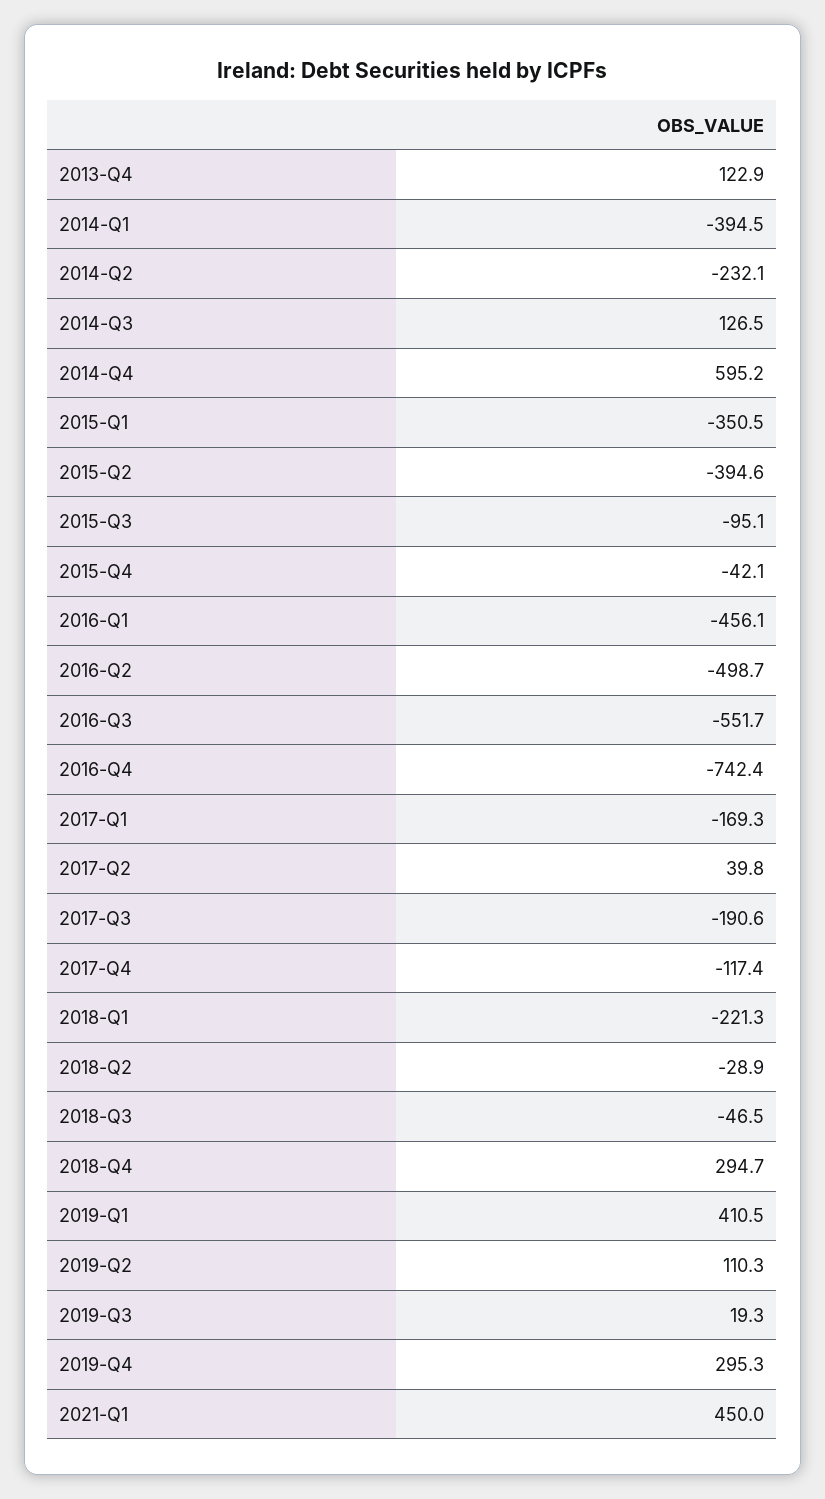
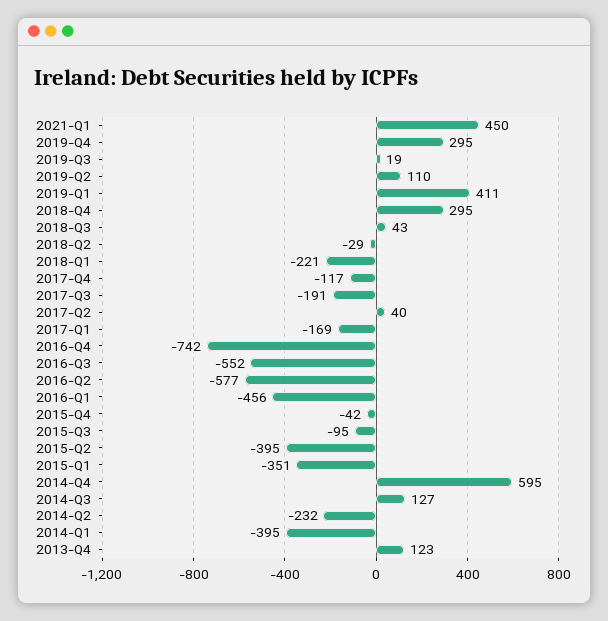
  {
    "2013-Q4": 122.9,
    "2014-Q1": -394.5,
    "2014-Q2": -232.1,
    "2014-Q3": 126.5,
    "2014-Q4": 595.2,
    "2015-Q1": -350.5,
    "2015-Q2": -394.6,
    "2015-Q3": -95.1,
    "2015-Q4": -42.1,
    "2016-Q1": -456.1,
-   "2016-Q2": -498.7,
+   "2016-Q2": -577,
    "2016-Q3": -551.7,
    "2016-Q4": -742.4,
    "2017-Q1": -169.3,
    "2017-Q2": 39.8,
    "2017-Q3": -190.6,
    "2017-Q4": -117.4,
    "2018-Q1": -221.3,
    "2018-Q2": -28.9,
-   "2018-Q3": -46.5,
+   "2018-Q3": 43,
    "2018-Q4": 294.7,
    "2019-Q1": 410.5,
    "2019-Q2": 110.3,
    "2019-Q3": 19.3,
    "2019-Q4": 295.3,
    "2021-Q1": 450
  }

